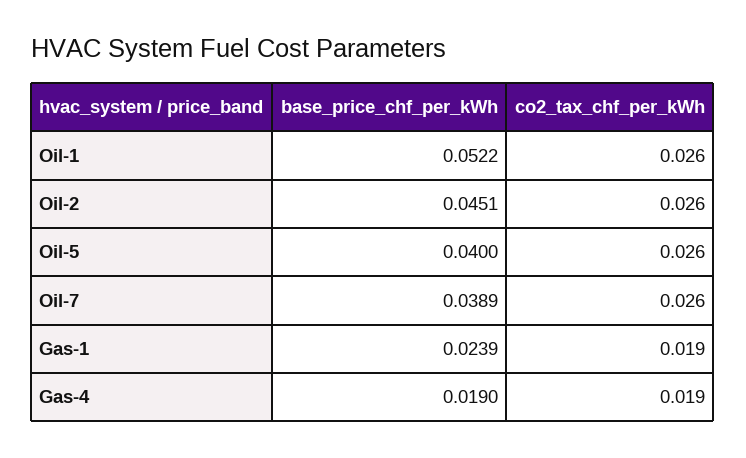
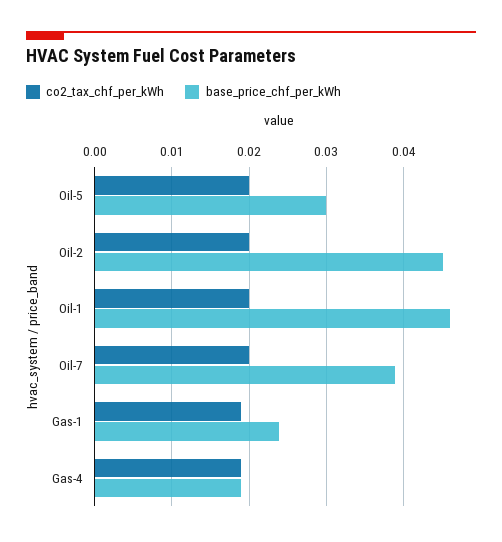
  {
    "base_price_chf_per_kWh": {
-     "Oil-1": 0.0522,
+     "Oil-1": 0.046,
      "Oil-2": 0.0451,
-     "Oil-5": 0.04,
+     "Oil-5": 0.03,
      "Oil-7": 0.0389,
      "Gas-1": 0.0239,
      "Gas-4": 0.019
    },
    "co2_tax_chf_per_kWh": {
-     "Oil-1": 0.026,
+     "Oil-1": 0.02,
-     "Oil-2": 0.026,
+     "Oil-2": 0.02,
-     "Oil-5": 0.026,
+     "Oil-5": 0.02,
-     "Oil-7": 0.026,
+     "Oil-7": 0.02,
      "Gas-1": 0.019,
      "Gas-4": 0.019
    }
  }

